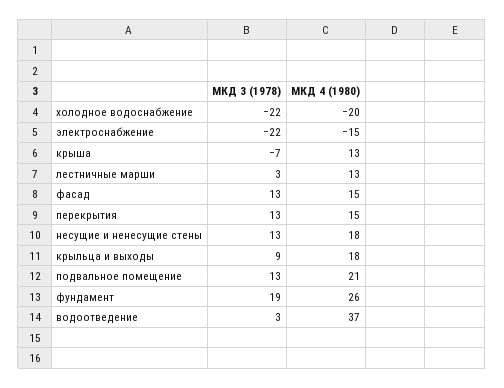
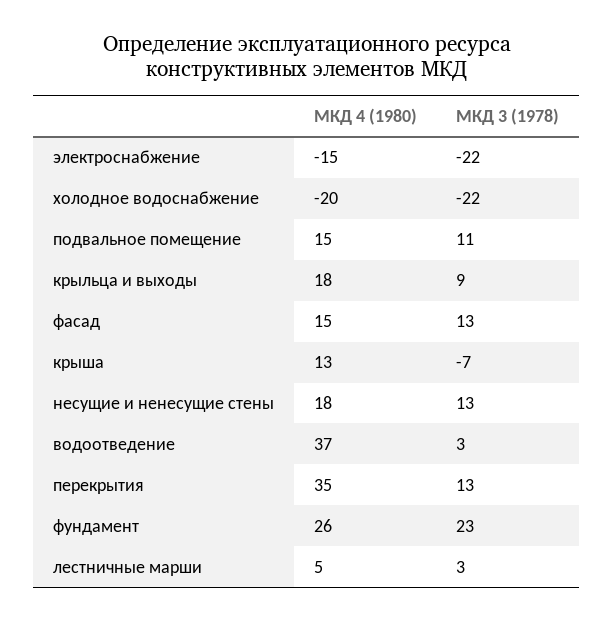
  {
    "МКД 3 (1978)": {
      "холодное водоснабжение": -22,
      "электроснабжение": -22,
      "крыша": -7,
      "лестничные марши": 3,
      "фасад": 13,
      "перекрытия": 13,
      "несущие и ненесущие стены": 13,
      "крыльца и выходы": 9,
-     "подвальное помещение": 13,
+     "подвальное помещение": 11,
-     "фундамент": 19,
+     "фундамент": 23,
      "водоотведение": 3
    },
    "МКД 4 (1980)": {
      "холодное водоснабжение": -20,
      "электроснабжение": -15,
      "крыша": 13,
-     "лестничные марши": 13,
+     "лестничные марши": 5,
      "фасад": 15,
-     "перекрытия": 15,
+     "перекрытия": 35,
      "несущие и ненесущие стены": 18,
      "крыльца и выходы": 18,
-     "подвальное помещение": 21,
+     "подвальное помещение": 15,
      "фундамент": 26,
      "водоотведение": 37
    }
  }

